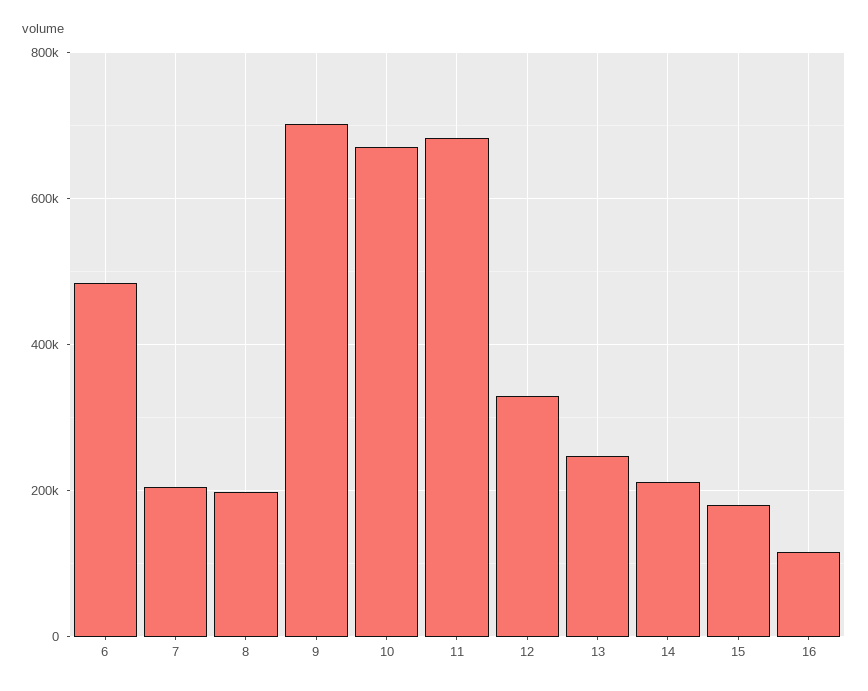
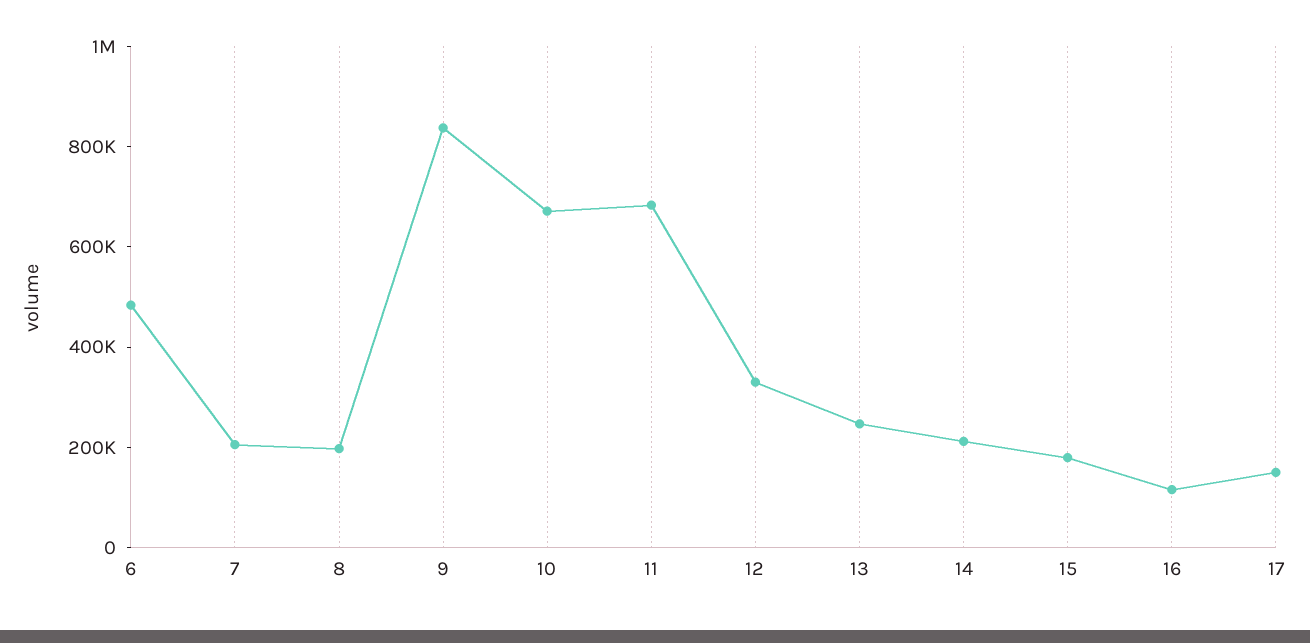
  {
    "6": 480000,
    "7": 200000,
    "8": 200000,
-   "9": 700000,
+   "9": 850000,
    "10": 680000,
    "11": 680000,
    "12": 340000,
    "13": 240000,
    "14": 220000,
    "15": 180000,
-   "16": 120000
+   "16": 120000,
+   "17": 150000
  }

